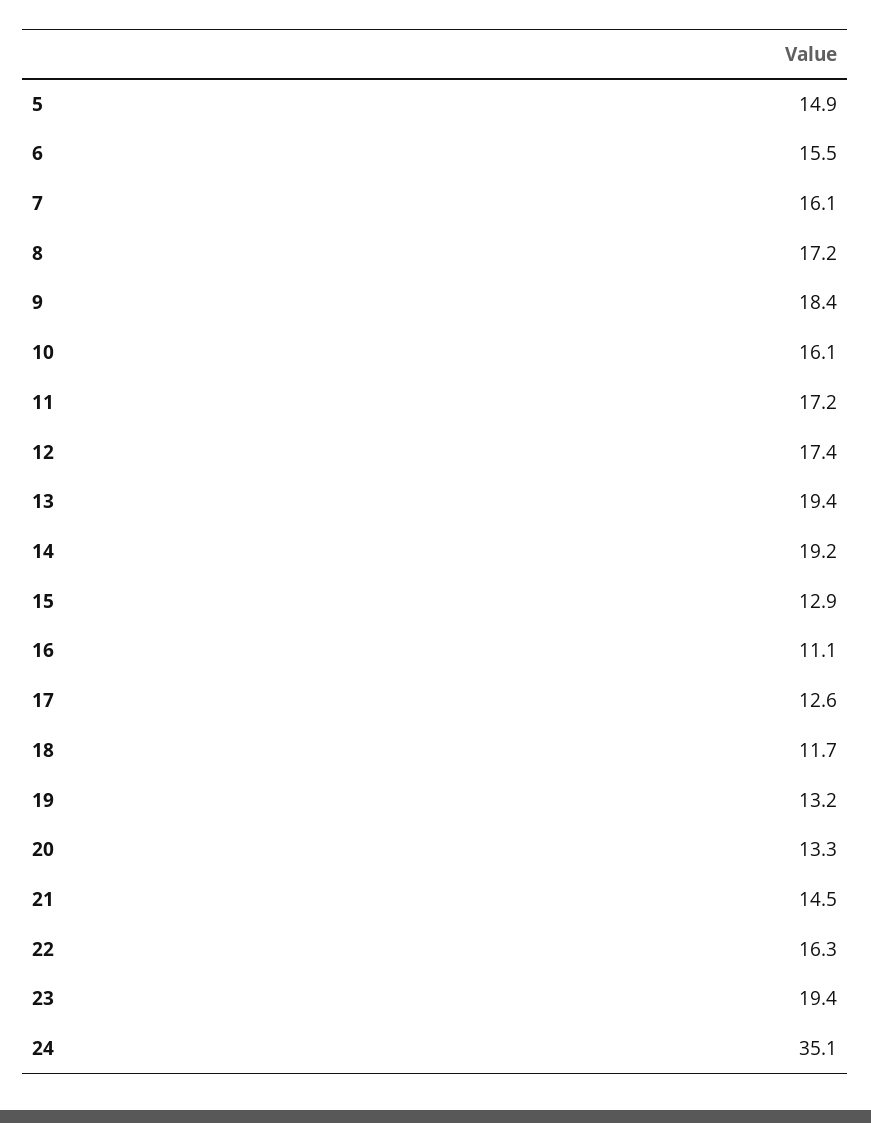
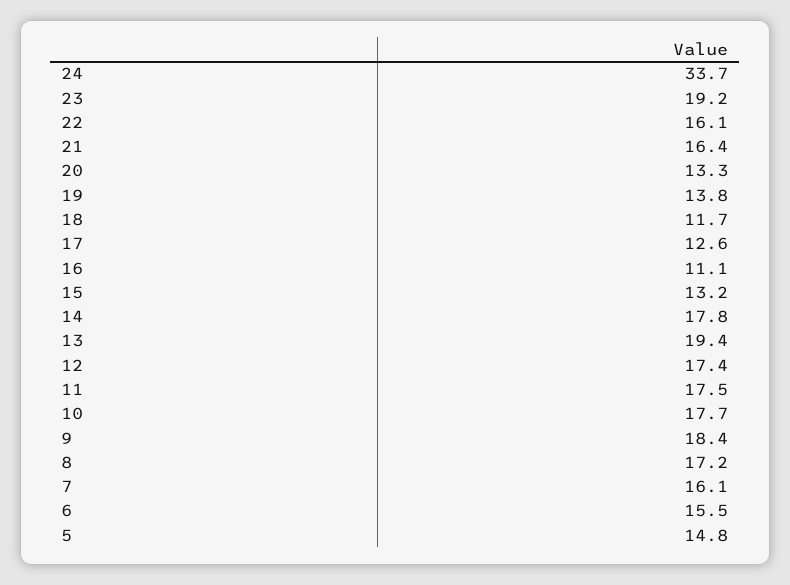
  {
-   "5": 14.9,
+   "5": 14.8,
    "6": 15.5,
    "7": 16.1,
    "8": 17.2,
    "9": 18.4,
-   "10": 16.1,
+   "10": 17.7,
-   "11": 17.2,
+   "11": 17.5,
    "12": 17.4,
    "13": 19.4,
-   "14": 19.2,
+   "14": 17.8,
-   "15": 12.9,
+   "15": 13.2,
    "16": 11.1,
    "17": 12.6,
    "18": 11.7,
-   "19": 13.2,
+   "19": 13.8,
    "20": 13.3,
-   "21": 14.5,
+   "21": 16.4,
-   "22": 16.3,
+   "22": 16.1,
-   "23": 19.4,
+   "23": 19.2,
-   "24": 35.1
+   "24": 33.7
  }

